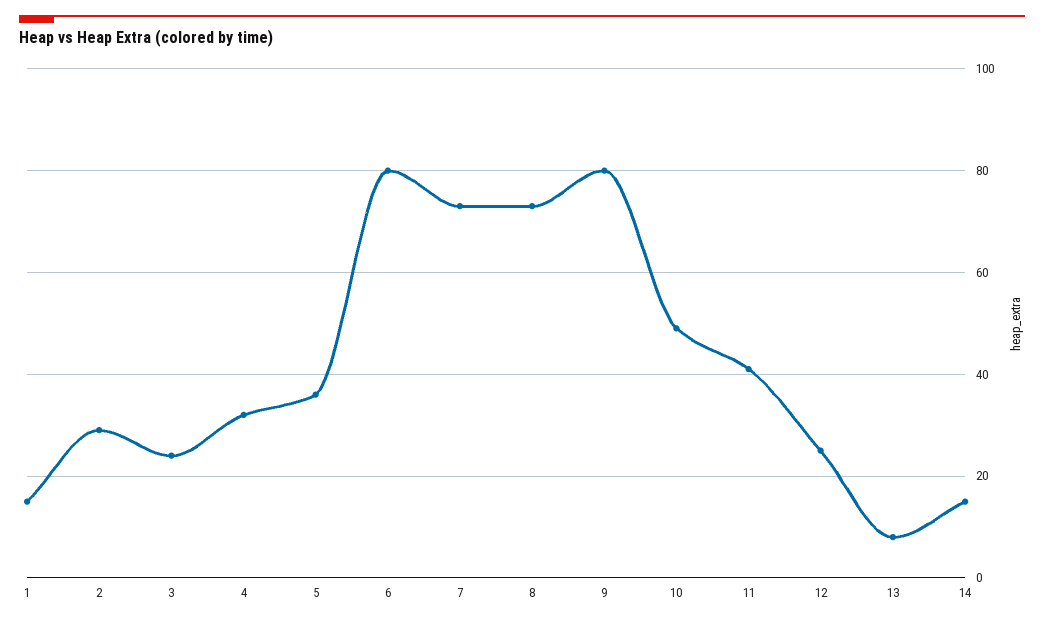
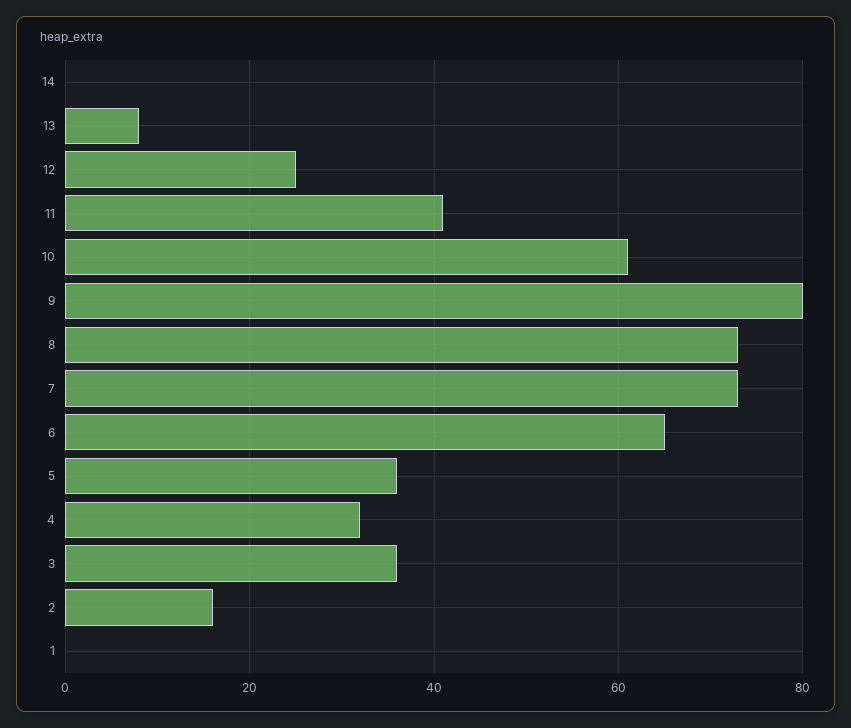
  {
-   "1": 15,
+   "1": 0,
-   "2": 30,
+   "2": 15,
-   "3": 25,
+   "3": 35,
    "4": 30,
    "5": 35,
-   "6": 80,
+   "6": 65,
    "7": 75,
    "8": 75,
    "9": 80,
-   "10": 50,
+   "10": 60,
    "11": 40,
    "12": 25,
    "13": 10,
-   "14": 15
+   "14": 0
  }

